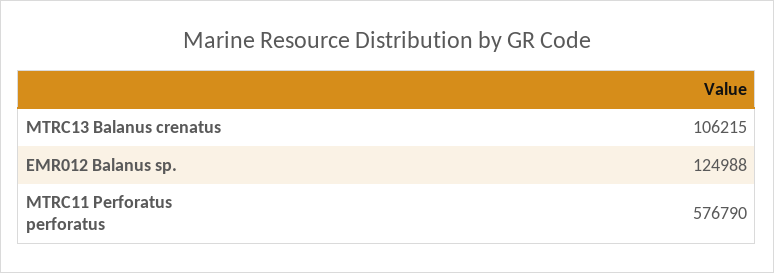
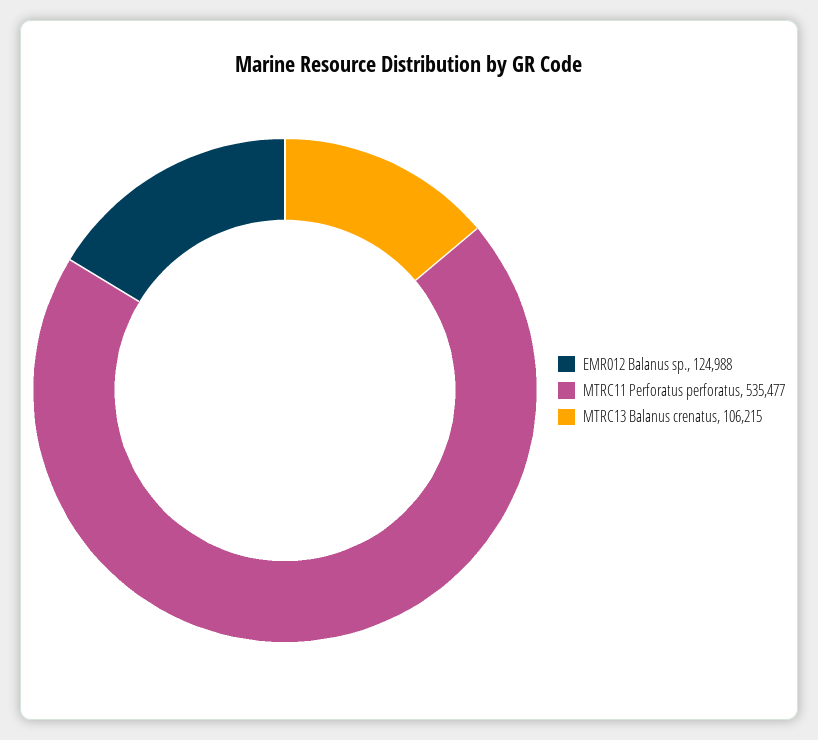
  {
    "MTRC13 Balanus crenatus": 106215,
    "EMR012 Balanus sp.": 124988,
-   "MTRC11 Perforatus perforatus": 576790
+   "MTRC11 Perforatus perforatus": 535477
  }

